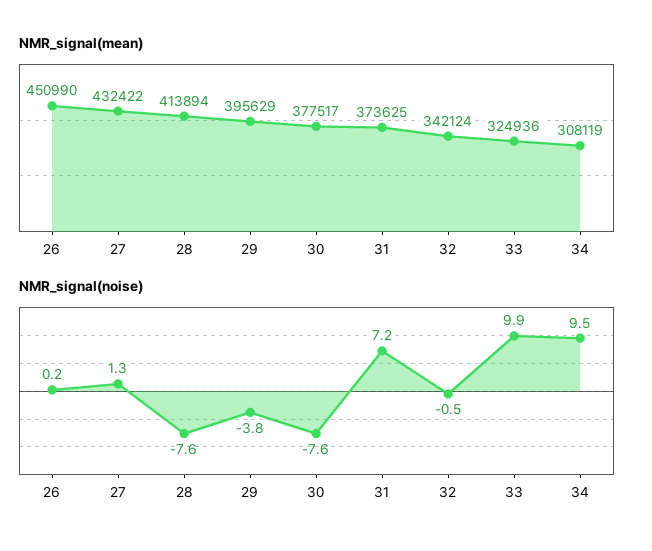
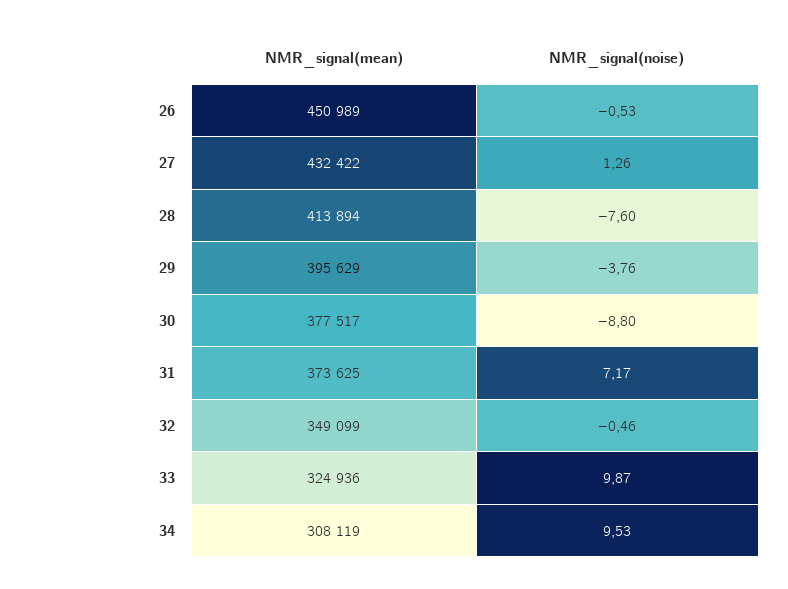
  {
    "NMR_signal(mean)": {
-     "26": 450990,
+     "26": 450989,
      "27": 432422,
      "28": 413894,
      "29": 395629,
      "30": 377517,
      "31": 373625,
-     "32": 342124,
+     "32": 349099,
      "33": 324936,
      "34": 308119
    },
    "NMR_signal(noise)": {
-     "26": 0.2,
+     "26": -0.53,
      "27": 1.26,
      "28": -7.6,
      "29": -3.76,
-     "30": -7.6,
+     "30": -8.8,
      "31": 7.17,
      "32": -0.46,
      "33": 9.87,
      "34": 9.53
    }
  }

